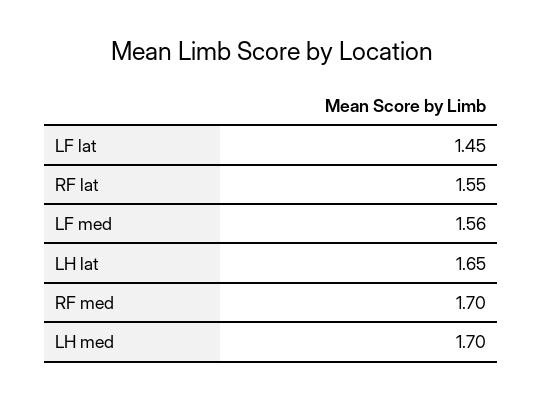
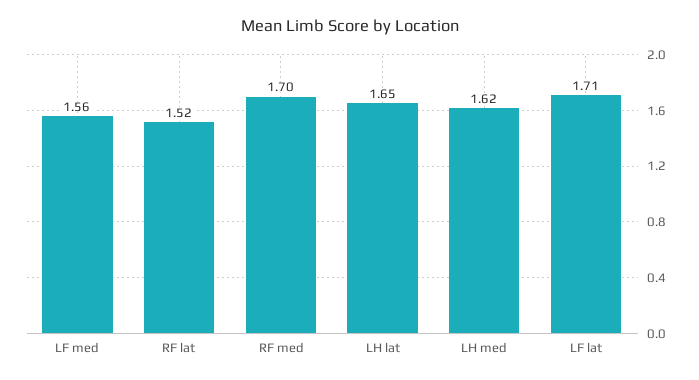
  {
-   "LF lat": 1.45,
+   "LF lat": 1.71,
-   "RF lat": 1.55,
+   "RF lat": 1.52,
    "LF med": 1.56,
    "LH lat": 1.65,
    "RF med": 1.7,
-   "LH med": 1.7
+   "LH med": 1.62
  }

